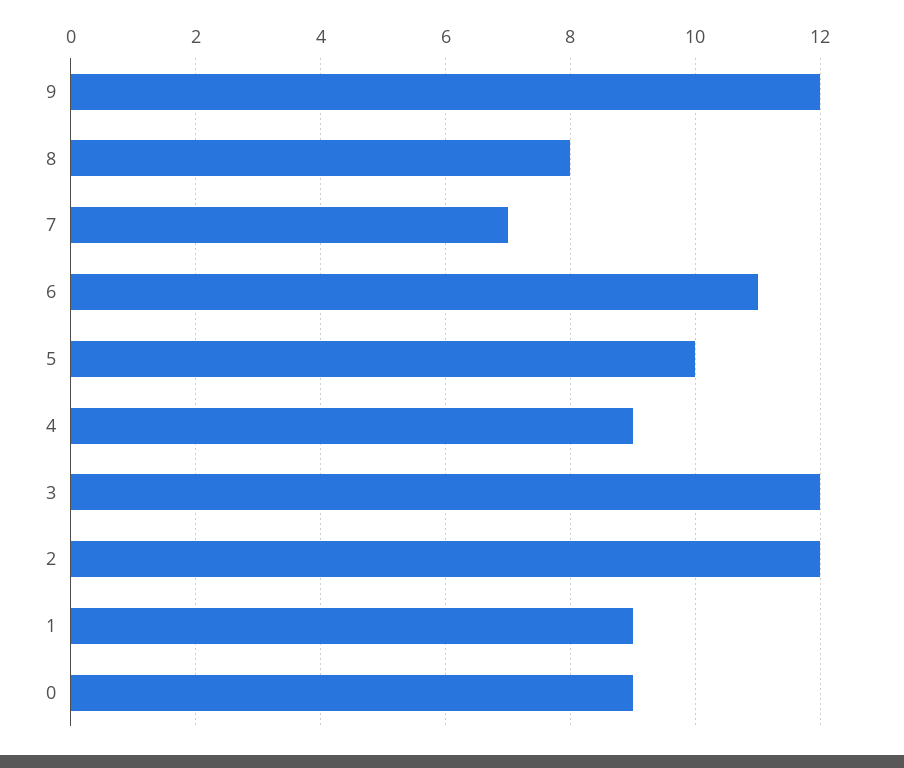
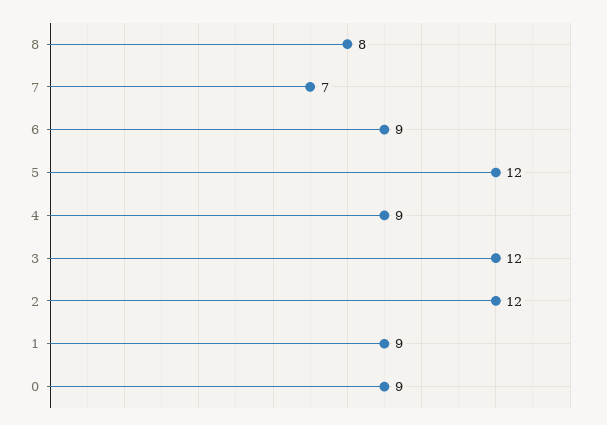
  {
-   "9": 12,
    "8": 8,
    "7": 7,
-   "6": 11,
+   "6": 9,
-   "5": 10,
+   "5": 12,
    "4": 9,
    "3": 12,
    "2": 12,
    "1": 9,
    "0": 9
  }

